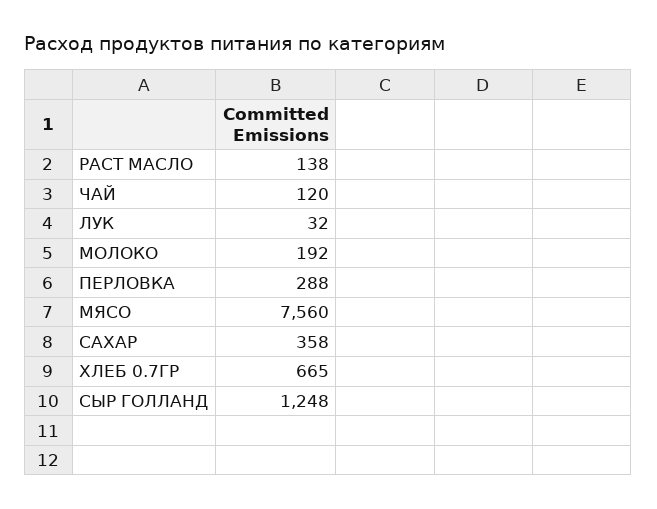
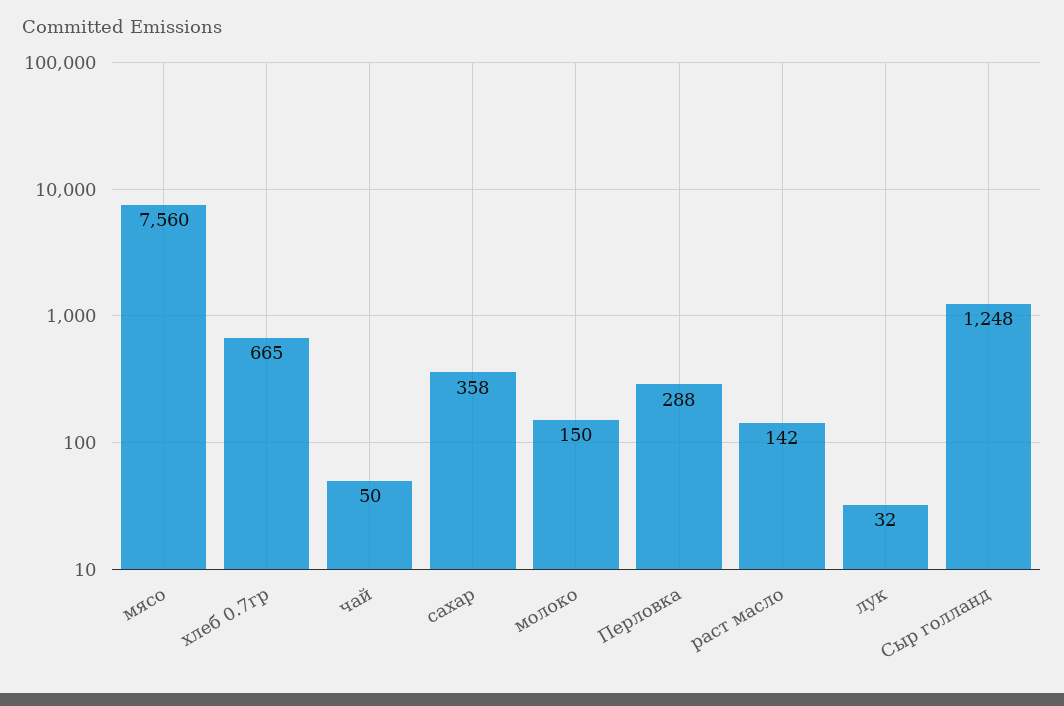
  {
-   "РАСТ МАСЛО": 138,
+   "РАСТ МАСЛО": 142,
-   "ЧАЙ": 120,
+   "ЧАЙ": 50,
    "ЛУК": 32,
-   "МОЛОКО": 192,
+   "МОЛОКО": 150,
    "ПЕРЛОВКА": 288,
    "МЯСО": 7560,
    "САХАР": 358,
    "ХЛЕБ 0.7ГР": 665,
    "СЫР ГОЛЛАНД": 1248
  }

